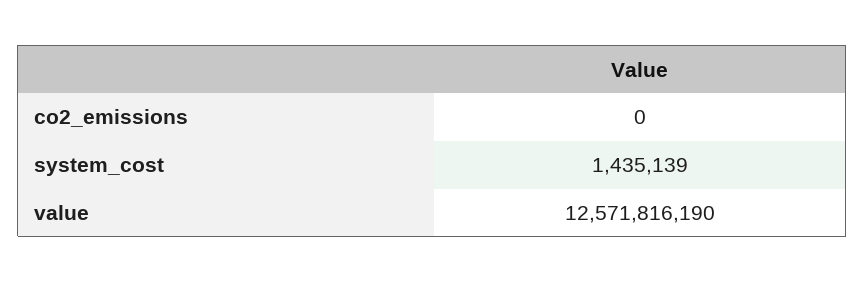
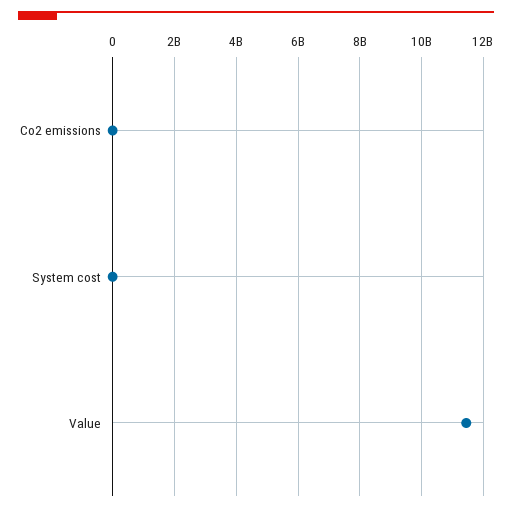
  {
    "co2_emissions": 0,
    "system_cost": 1435139,
-   "value": 12571816190
+   "value": 11400000000
  }

